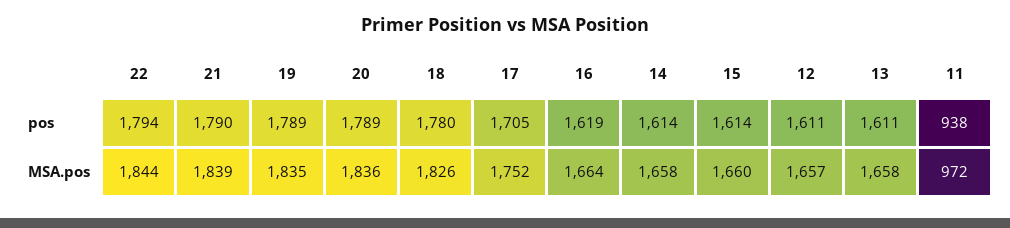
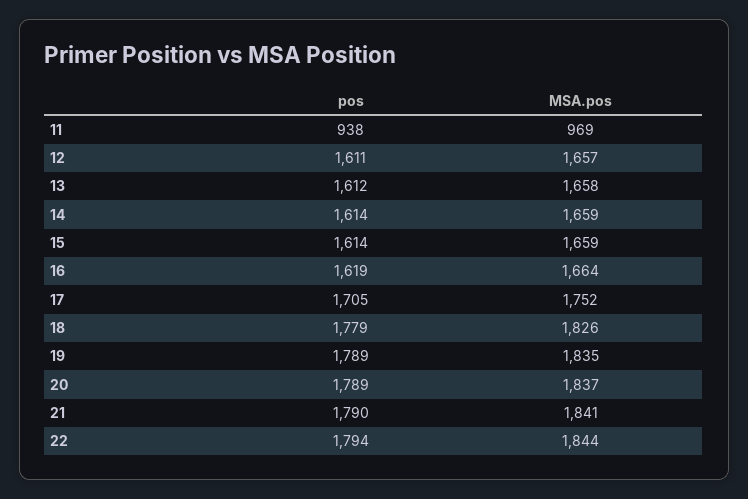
  {
    "22": {
      "pos": 1794,
      "MSA.pos": 1844
    },
    "21": {
      "pos": 1790,
-     "MSA.pos": 1839
+     "MSA.pos": 1841
    },
    "19": {
      "pos": 1789,
      "MSA.pos": 1835
    },
    "20": {
      "pos": 1789,
-     "MSA.pos": 1836
+     "MSA.pos": 1837
    },
    "18": {
-     "pos": 1780,
+     "pos": 1779,
      "MSA.pos": 1826
    },
    "17": {
      "pos": 1705,
      "MSA.pos": 1752
    },
    "16": {
      "pos": 1619,
      "MSA.pos": 1664
    },
    "14": {
      "pos": 1614,
-     "MSA.pos": 1658
+     "MSA.pos": 1659
    },
    "15": {
      "pos": 1614,
-     "MSA.pos": 1660
+     "MSA.pos": 1659
    },
    "12": {
      "pos": 1611,
      "MSA.pos": 1657
    },
    "13": {
-     "pos": 1611,
+     "pos": 1612,
      "MSA.pos": 1658
    },
    "11": {
      "pos": 938,
-     "MSA.pos": 972
+     "MSA.pos": 969
    }
  }

